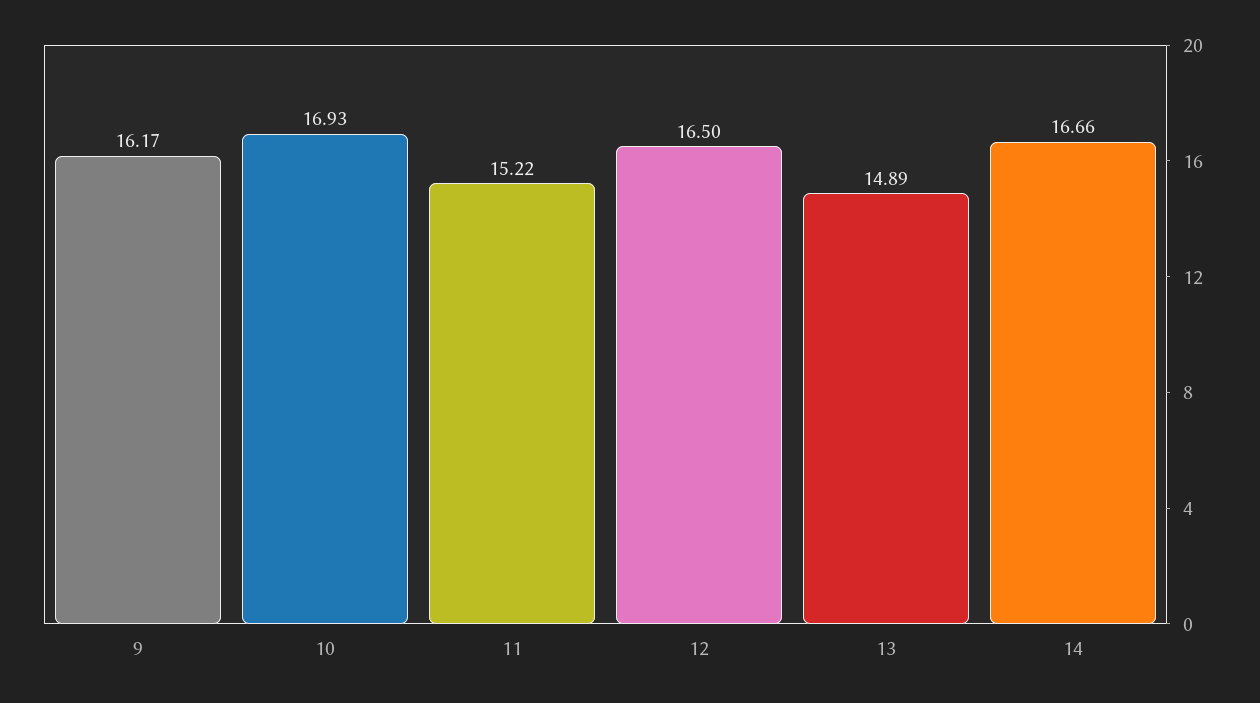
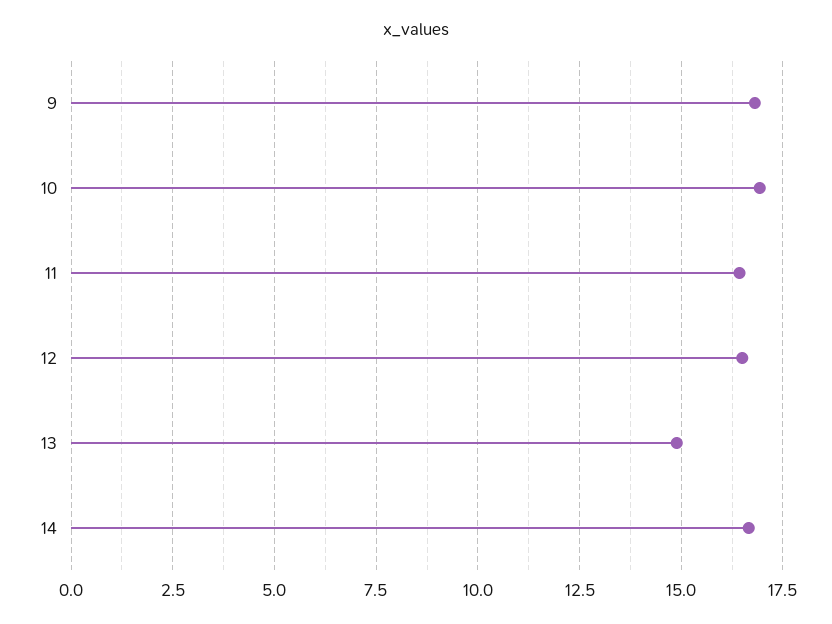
  {
-   "9": 16.17,
+   "9": 16.75,
    "10": 16.93,
-   "11": 15.22,
+   "11": 16.5,
    "12": 16.5,
    "13": 14.89,
    "14": 16.66
  }

